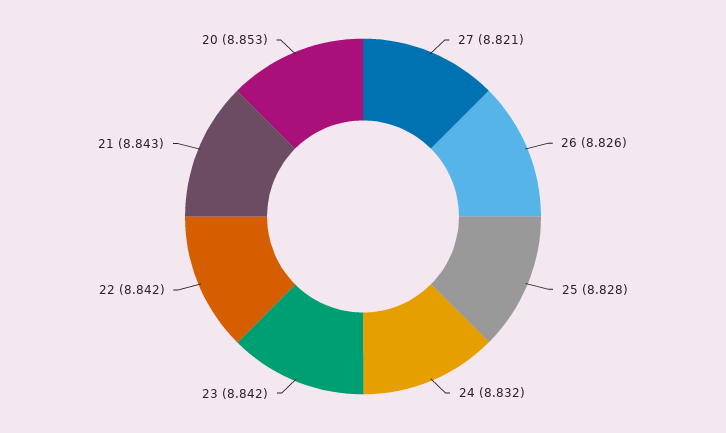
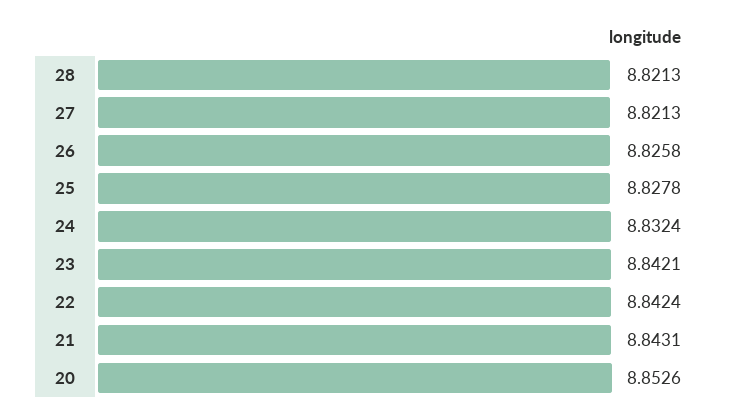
  {
    "27": 8.8213,
    "26": 8.8258,
    "25": 8.8278,
    "24": 8.8324,
    "23": 8.8421,
    "22": 8.8424,
    "21": 8.8431,
-   "20": 8.8526
+   "20": 8.8526,
+   "28": 8.8213
  }

